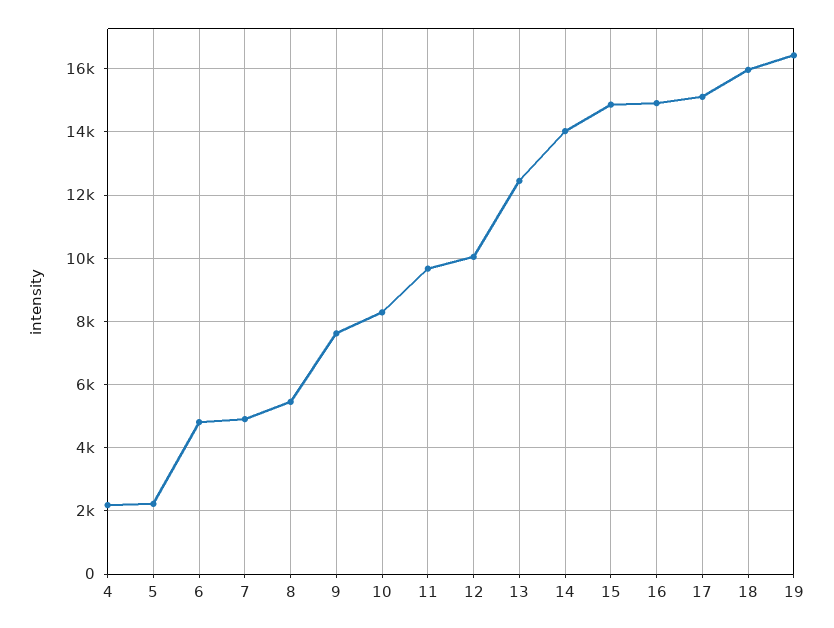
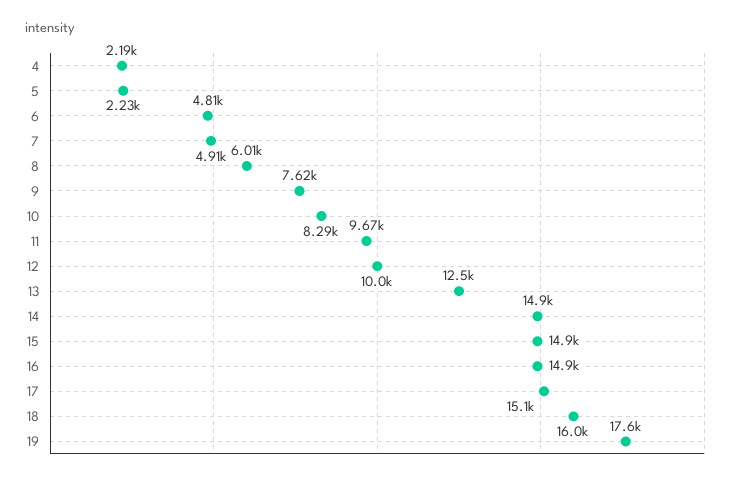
  {
    "4": 2190,
    "5": 2230,
    "6": 4810,
    "7": 4910,
-   "8": 5400,
+   "8": 6010,
    "9": 7620,
    "10": 8290,
    "11": 9670,
    "12": 10000,
    "13": 12500,
-   "14": 14000,
+   "14": 14900,
    "15": 14900,
    "16": 14900,
    "17": 15100,
    "18": 16000,
-   "19": 16400
+   "19": 17600
  }

